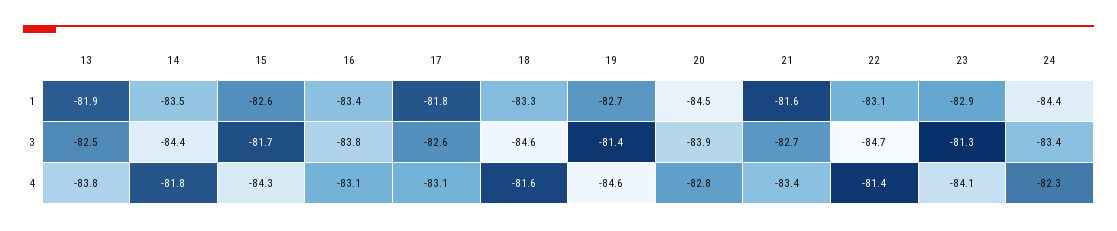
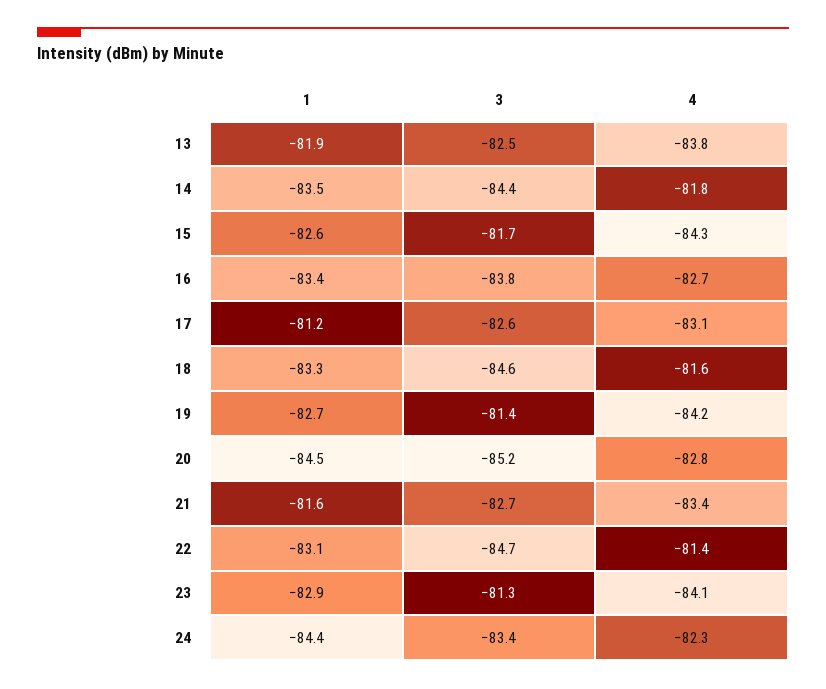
  {
    "13": {
      "1": -81.9,
      "3": -82.5,
      "4": -83.8
    },
    "14": {
      "1": -83.5,
      "3": -84.4,
      "4": -81.8
    },
    "15": {
      "1": -82.6,
      "3": -81.7,
      "4": -84.3
    },
    "16": {
      "1": -83.4,
      "3": -83.8,
-     "4": -83.1
+     "4": -82.7
    },
    "17": {
-     "1": -81.8,
+     "1": -81.2,
      "3": -82.6,
      "4": -83.1
    },
    "18": {
      "1": -83.3,
      "3": -84.6,
      "4": -81.6
    },
    "19": {
      "1": -82.7,
      "3": -81.4,
-     "4": -84.6
+     "4": -84.2
    },
    "20": {
      "1": -84.5,
-     "3": -83.9,
+     "3": -85.2,
      "4": -82.8
    },
    "21": {
      "1": -81.6,
      "3": -82.7,
      "4": -83.4
    },
    "22": {
      "1": -83.1,
      "3": -84.7,
      "4": -81.4
    },
    "23": {
      "1": -82.9,
      "3": -81.3,
      "4": -84.1
    },
    "24": {
      "1": -84.4,
      "3": -83.4,
      "4": -82.3
    }
  }

